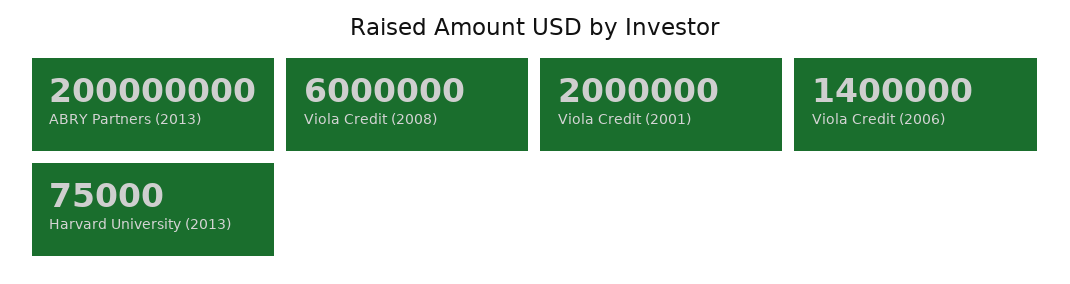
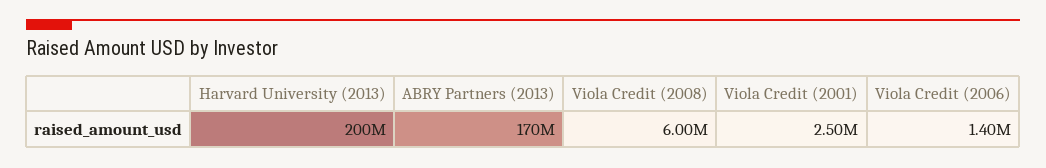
  {
-   "ABRY Partners (2013)": 200000000,
+   "ABRY Partners (2013)": 170000000,
    "Viola Credit (2008)": 6000000,
-   "Viola Credit (2001)": 2000000,
+   "Viola Credit (2001)": 2500000,
    "Viola Credit (2006)": 1400000,
-   "Harvard University (2013)": 75000
+   "Harvard University (2013)": 200000000
  }

